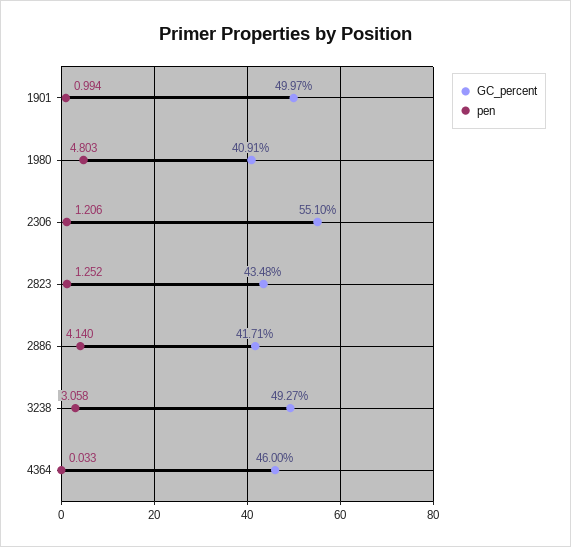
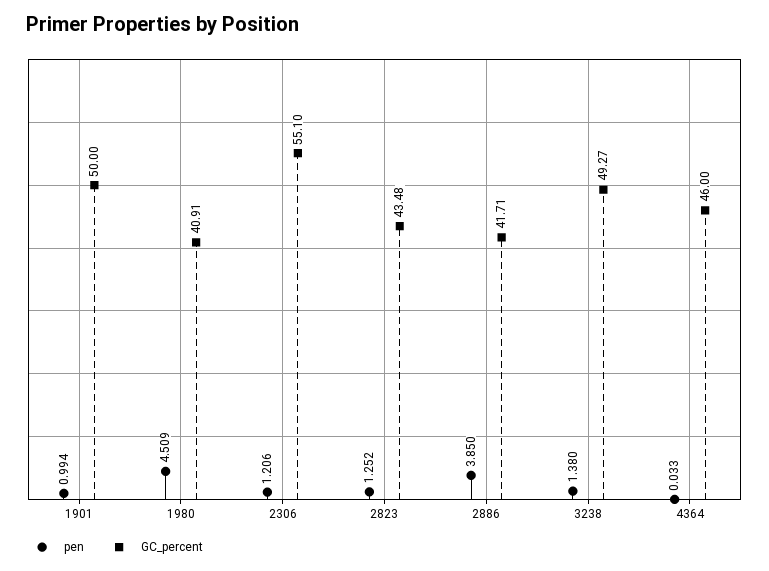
  {
    "GC_percent": {
-     "1901": 49.97,
+     "1901": 50,
      "1980": 40.91,
      "2306": 55.1,
      "2823": 43.48,
      "2886": 41.71,
      "3238": 49.27,
      "4364": 46
    },
    "pen": {
      "1901": 0.994,
-     "1980": 4.803,
+     "1980": 4.509,
      "2306": 1.206,
      "2823": 1.252,
-     "2886": 4.14,
+     "2886": 3.85,
-     "3238": 3.058,
+     "3238": 1.38,
      "4364": 0.033
    }
  }

